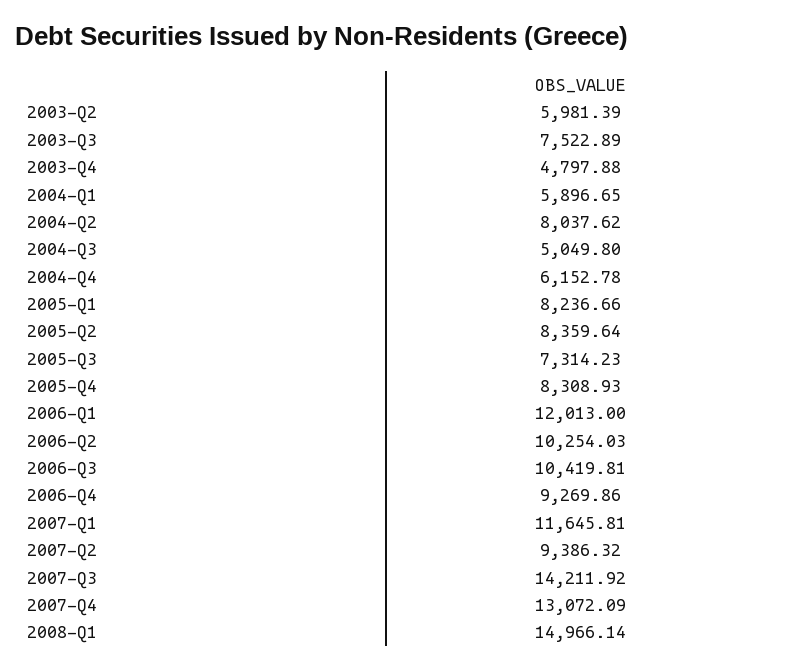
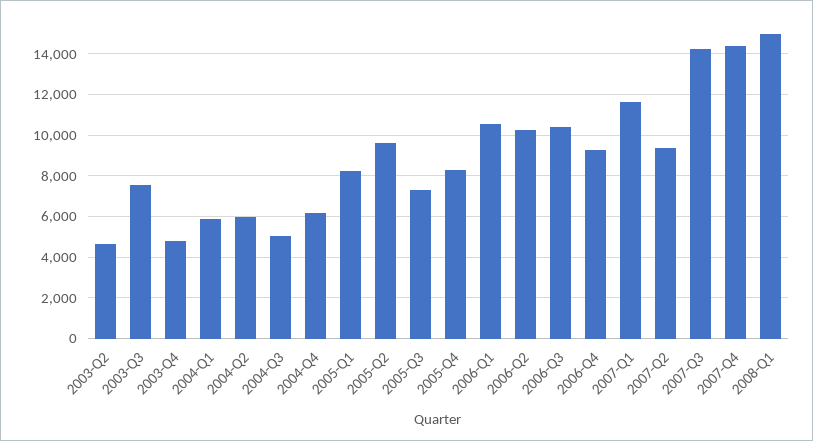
  {
-   "2003-Q2": 5981.39,
+   "2003-Q2": 4500,
    "2003-Q3": 7522.89,
    "2003-Q4": 4797.88,
    "2004-Q1": 5896.65,
-   "2004-Q2": 8037.62,
+   "2004-Q2": 6000,
    "2004-Q3": 5049.8,
    "2004-Q4": 6152.78,
    "2005-Q1": 8236.66,
-   "2005-Q2": 8359.64,
+   "2005-Q2": 9500,
    "2005-Q3": 7314.23,
    "2005-Q4": 8308.93,
-   "2006-Q1": 12013,
+   "2006-Q1": 10500,
    "2006-Q2": 10254.03,
    "2006-Q3": 10419.81,
    "2006-Q4": 9269.86,
    "2007-Q1": 11645.81,
    "2007-Q2": 9386.32,
    "2007-Q3": 14211.92,
-   "2007-Q4": 13072.09,
+   "2007-Q4": 14500,
    "2008-Q1": 14966.14
  }

